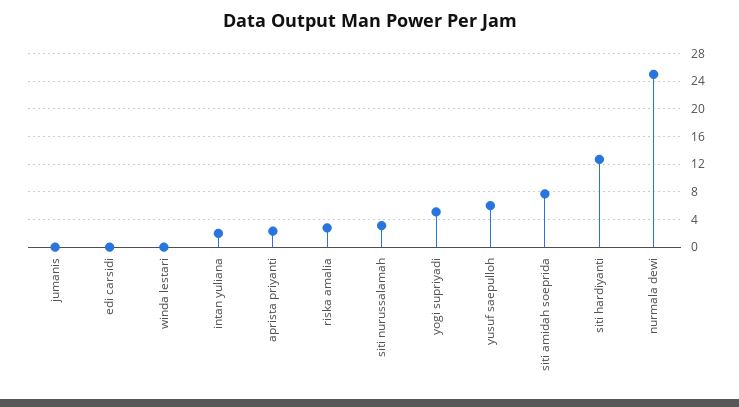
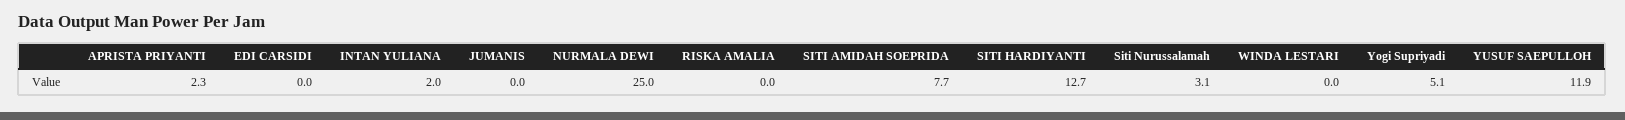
  {
    "jumanis": 0,
    "edi carsidi": 0,
    "winda lestari": 0,
    "intan yuliana": 2,
    "aprista priyanti": 2.3,
-   "riska amalia": 3,
+   "riska amalia": 0,
    "siti nurussalamah": 3.1,
    "yogi supriyadi": 5.1,
-   "yusuf saepulloh": 6,
+   "yusuf saepulloh": 11.9,
    "siti amidah soeprida": 7.7,
    "siti hardiyanti": 12.7,
    "nurmala dewi": 25
  }

